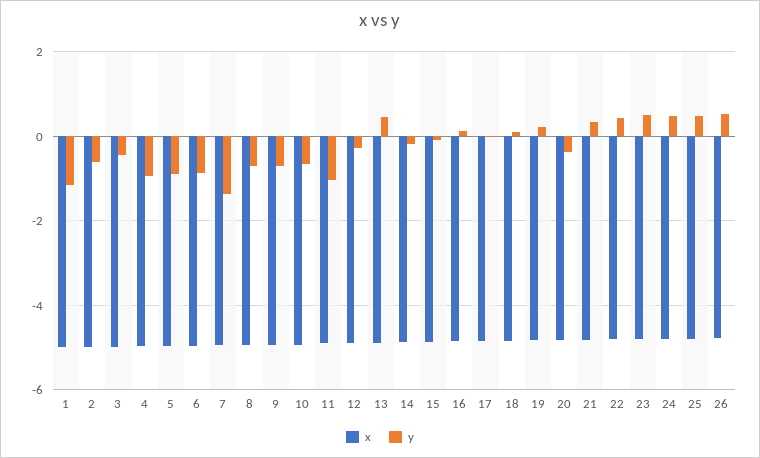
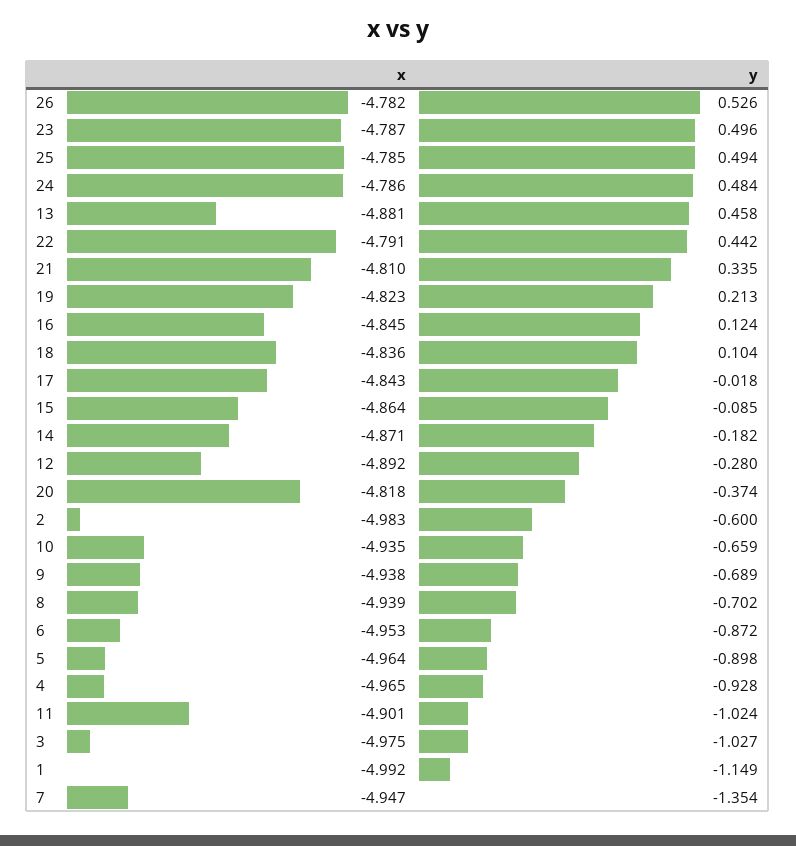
  {
    "x": {
      "1": -4.992,
      "2": -4.983,
      "3": -4.975,
      "4": -4.965,
      "5": -4.964,
      "6": -4.953,
      "7": -4.947,
      "8": -4.939,
      "9": -4.938,
      "10": -4.935,
      "11": -4.901,
      "12": -4.892,
      "13": -4.881,
      "14": -4.871,
      "15": -4.864,
      "16": -4.845,
      "17": -4.843,
      "18": -4.836,
      "19": -4.823,
      "20": -4.818,
      "21": -4.81,
      "22": -4.791,
      "23": -4.787,
      "24": -4.786,
      "25": -4.785,
      "26": -4.782
    },
    "y": {
      "1": -1.149,
      "2": -0.6,
-     "3": -0.4,
+     "3": -1.027,
      "4": -0.928,
      "5": -0.898,
      "6": -0.872,
      "7": -1.354,
      "8": -0.702,
      "9": -0.689,
      "10": -0.659,
      "11": -1.024,
      "12": -0.28,
      "13": 0.458,
      "14": -0.182,
      "15": -0.085,
      "16": 0.124,
      "17": -0.018,
      "18": 0.104,
      "19": 0.213,
      "20": -0.374,
      "21": 0.335,
      "22": 0.442,
      "23": 0.496,
      "24": 0.484,
      "25": 0.494,
      "26": 0.526
    }
  }

